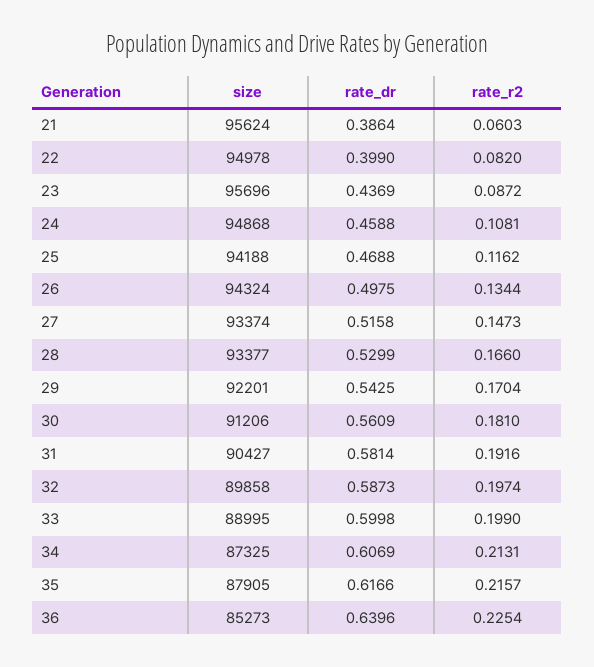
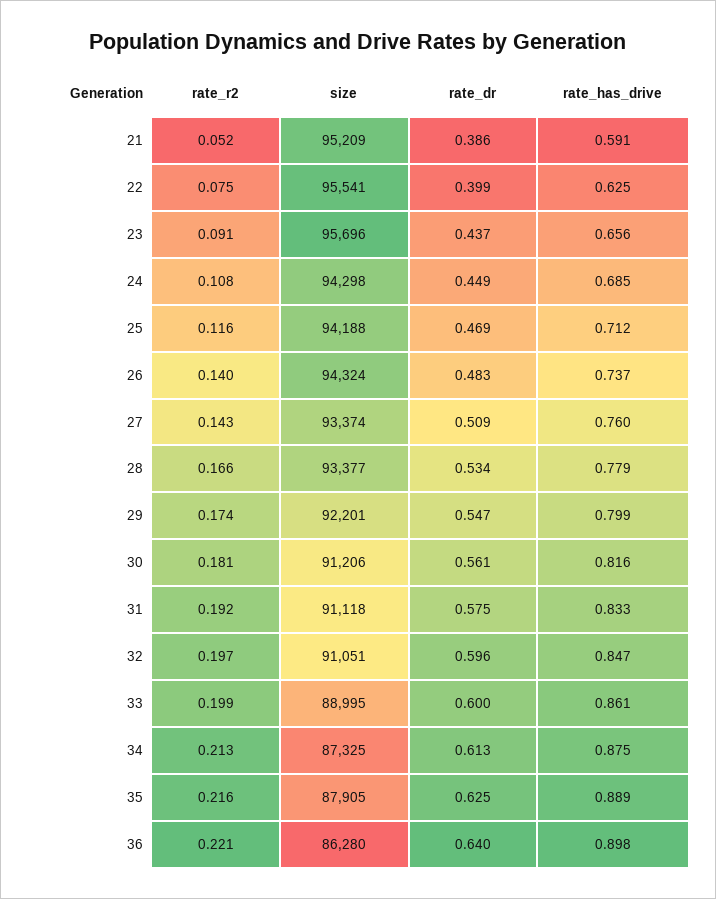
  {
    "size": {
-     "21": 95624,
+     "21": 95209,
-     "22": 94978,
+     "22": 95541,
      "23": 95696,
-     "24": 94868,
+     "24": 94298,
      "25": 94188,
      "26": 94324,
      "27": 93374,
      "28": 93377,
      "29": 92201,
      "30": 91206,
-     "31": 90427,
+     "31": 91118,
-     "32": 89858,
+     "32": 91051,
      "33": 88995,
      "34": 87325,
      "35": 87905,
-     "36": 85273
+     "36": 86280
    },
    "rate_dr": {
      "21": 0.3864,
      "22": 0.399,
      "23": 0.4369,
-     "24": 0.4588,
+     "24": 0.449,
      "25": 0.4688,
-     "26": 0.4975,
+     "26": 0.483,
-     "27": 0.5158,
+     "27": 0.509,
-     "28": 0.5299,
+     "28": 0.534,
-     "29": 0.5425,
+     "29": 0.547,
      "30": 0.5609,
-     "31": 0.5814,
+     "31": 0.575,
-     "32": 0.5873,
+     "32": 0.596,
      "33": 0.5998,
-     "34": 0.6069,
+     "34": 0.613,
-     "35": 0.6166,
+     "35": 0.625,
      "36": 0.6396
    },
    "rate_r2": {
-     "21": 0.0603,
+     "21": 0.052,
-     "22": 0.082,
+     "22": 0.075,
-     "23": 0.0872,
+     "23": 0.091,
      "24": 0.1081,
      "25": 0.1162,
-     "26": 0.1344,
+     "26": 0.14,
-     "27": 0.1473,
+     "27": 0.143,
      "28": 0.166,
-     "29": 0.1704,
+     "29": 0.174,
      "30": 0.181,
      "31": 0.1916,
      "32": 0.1974,
      "33": 0.199,
      "34": 0.2131,
      "35": 0.2157,
-     "36": 0.2254
+     "36": 0.221
-   }
+   },
+   "rate_has_drive": {
+     "21": 0.591,
+     "22": 0.625,
+     "23": 0.656,
+     "24": 0.685,
+     "25": 0.712,
+     "26": 0.737,
+     "27": 0.76,
+     "28": 0.779,
+     "29": 0.799,
+     "30": 0.816,
+     "31": 0.833,
+     "32": 0.847,
+     "33": 0.861,
+     "34": 0.875,
+     "35": 0.889,
+     "36": 0.898
+   }
  }

